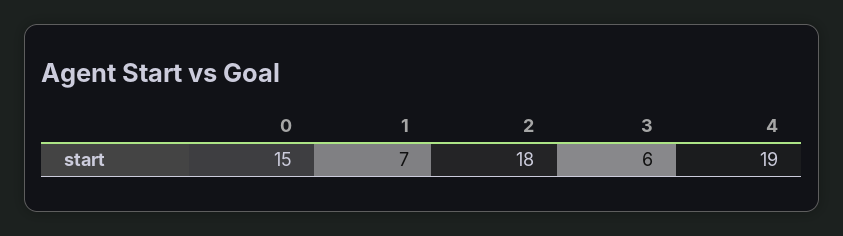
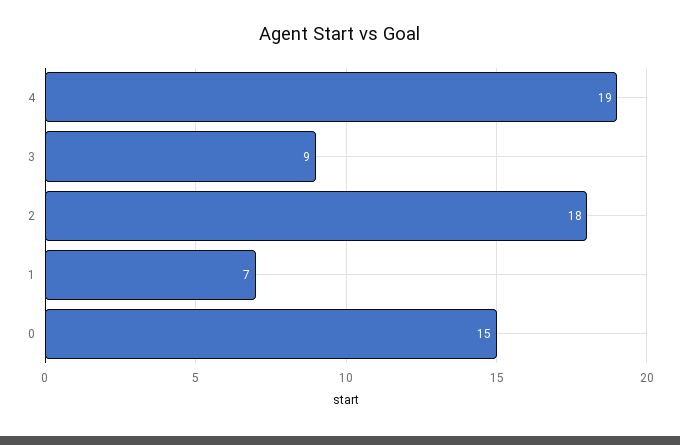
  {
    "0": 15,
    "1": 7,
    "2": 18,
-   "3": 6,
+   "3": 9,
    "4": 19
  }

